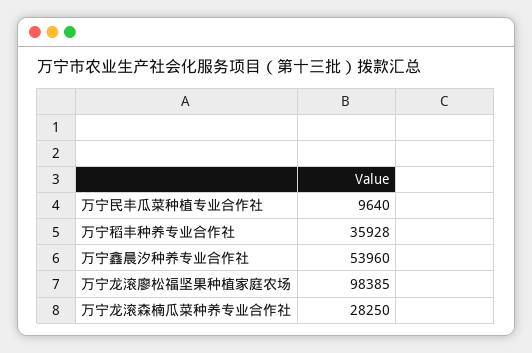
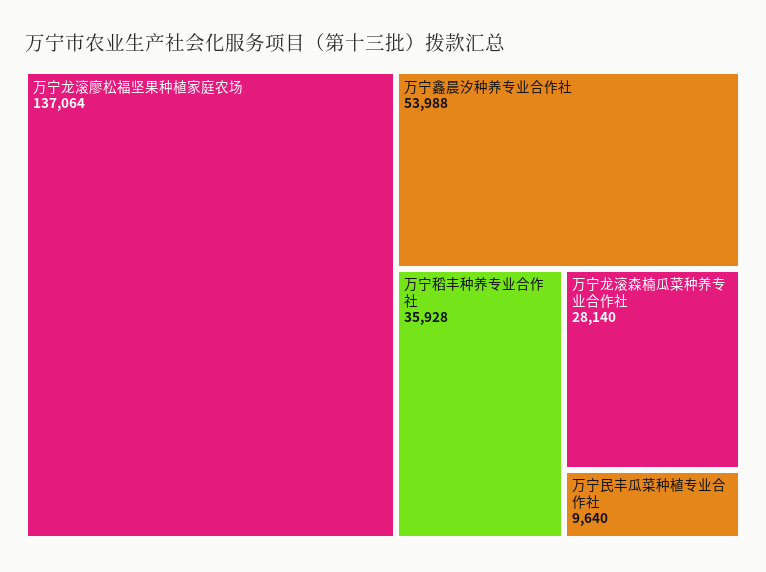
  {
    "万宁民丰瓜菜种植专业合作社": 9640,
    "万宁稻丰种养专业合作社": 35928,
-   "万宁鑫晨汐种养专业合作社": 53960,
+   "万宁鑫晨汐种养专业合作社": 53988,
-   "万宁龙滚廖松福坚果种植家庭农场": 98385,
+   "万宁龙滚廖松福坚果种植家庭农场": 137064,
-   "万宁龙滚森楠瓜菜种养专业合作社": 28250
+   "万宁龙滚森楠瓜菜种养专业合作社": 28140
  }

